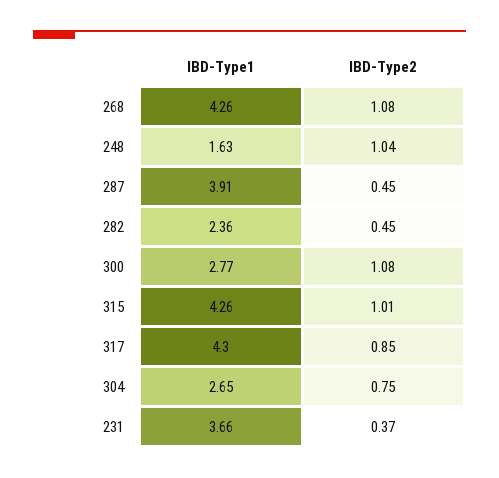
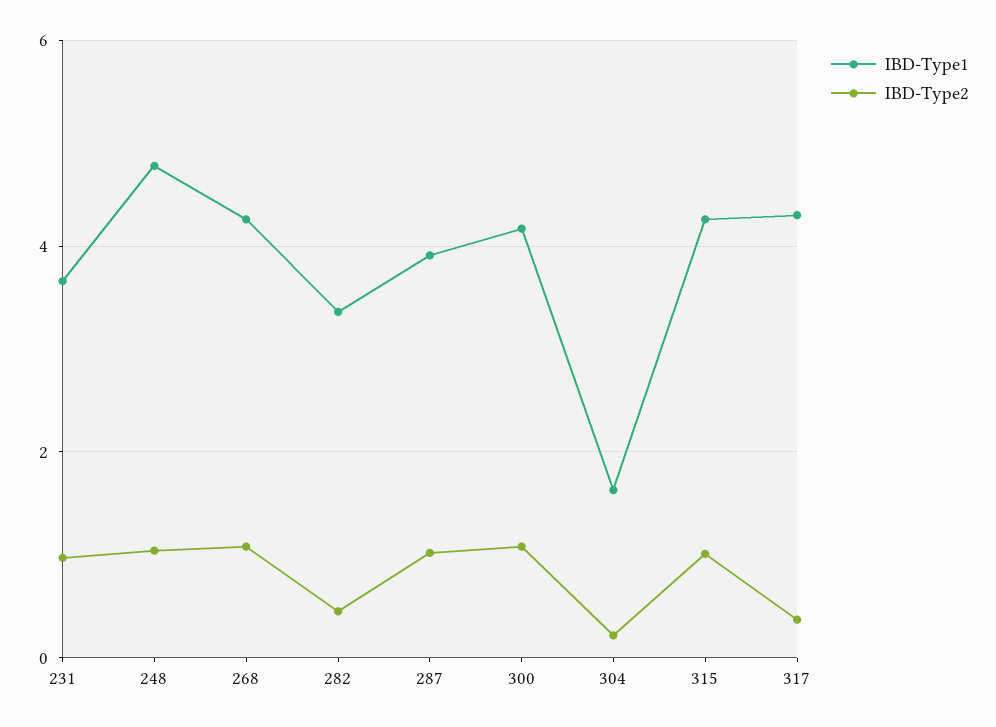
  {
    "IBD-Type1": {
      "268": 4.26,
-     "248": 1.63,
+     "248": 4.8,
      "287": 3.91,
-     "282": 2.36,
+     "282": 3.4,
-     "300": 2.77,
+     "300": 4.2,
      "315": 4.26,
      "317": 4.3,
-     "304": 2.65,
+     "304": 1.6,
      "231": 3.66
    },
    "IBD-Type2": {
      "268": 1.08,
      "248": 1.04,
-     "287": 0.45,
+     "287": 1,
      "282": 0.45,
      "300": 1.08,
      "315": 1.01,
-     "317": 0.85,
+     "317": 0.4,
-     "304": 0.75,
+     "304": 0.2,
-     "231": 0.37
+     "231": 1
    }
  }

